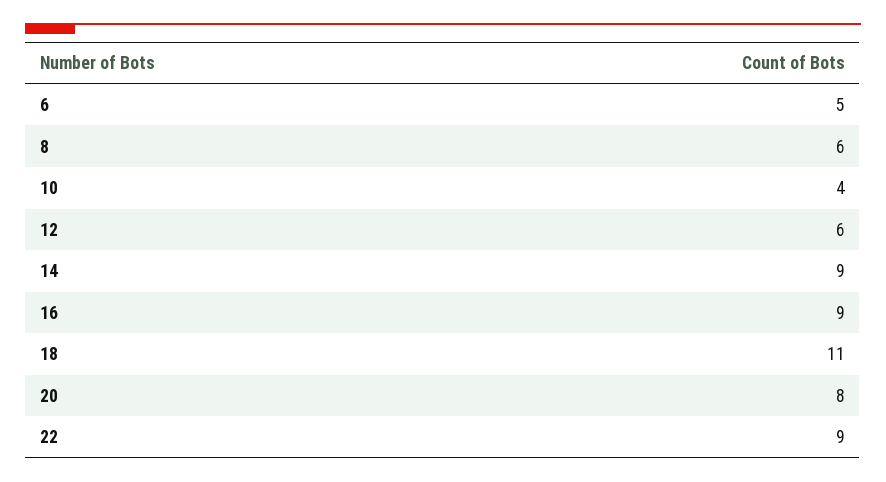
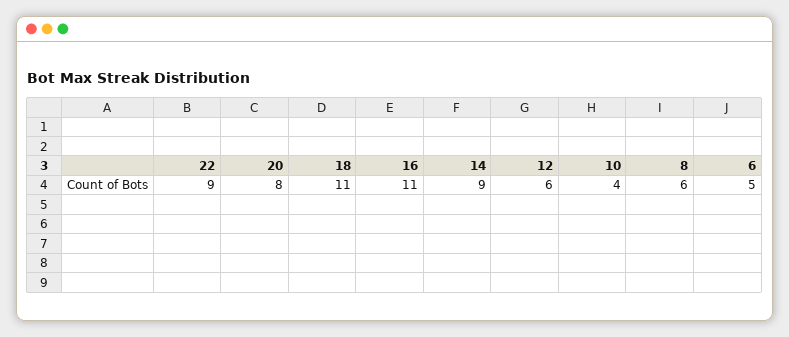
  {
    "6": 5,
    "8": 6,
    "10": 4,
    "12": 6,
    "14": 9,
-   "16": 9,
+   "16": 11,
    "18": 11,
    "20": 8,
    "22": 9
  }

